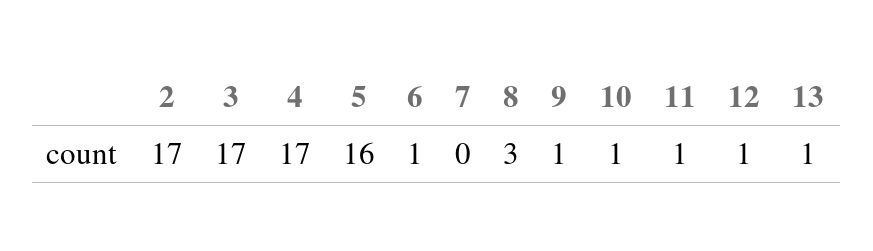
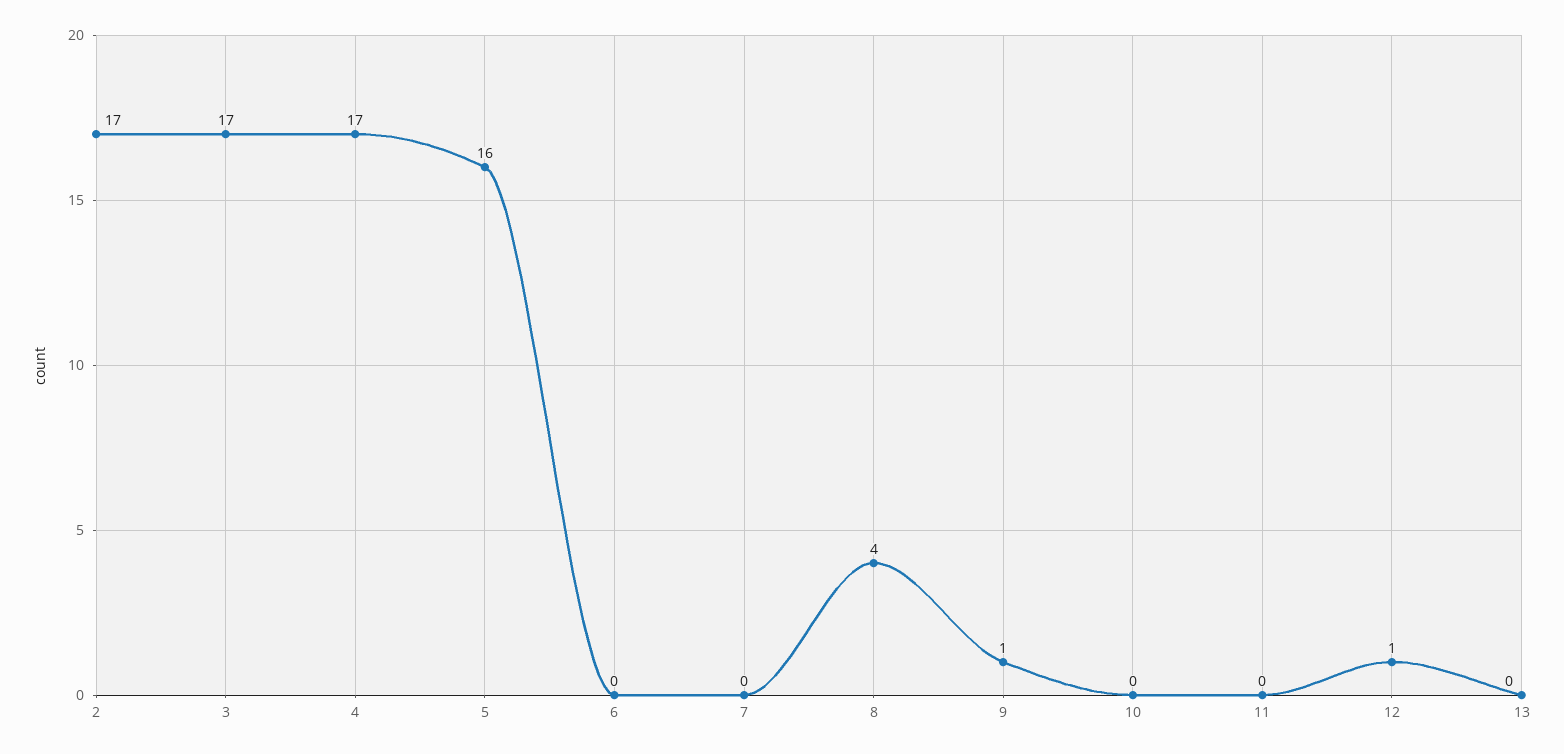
  {
    "2": 17,
    "3": 17,
    "4": 17,
    "5": 16,
-   "6": 1,
+   "6": 0,
    "7": 0,
-   "8": 3,
+   "8": 4,
    "9": 1,
-   "10": 1,
+   "10": 0,
-   "11": 1,
+   "11": 0,
    "12": 1,
-   "13": 1
+   "13": 0
  }

